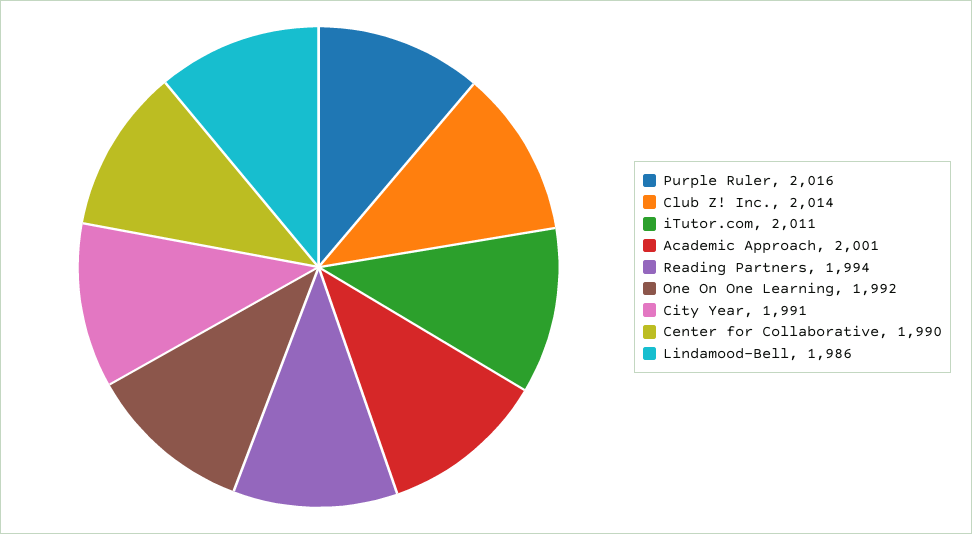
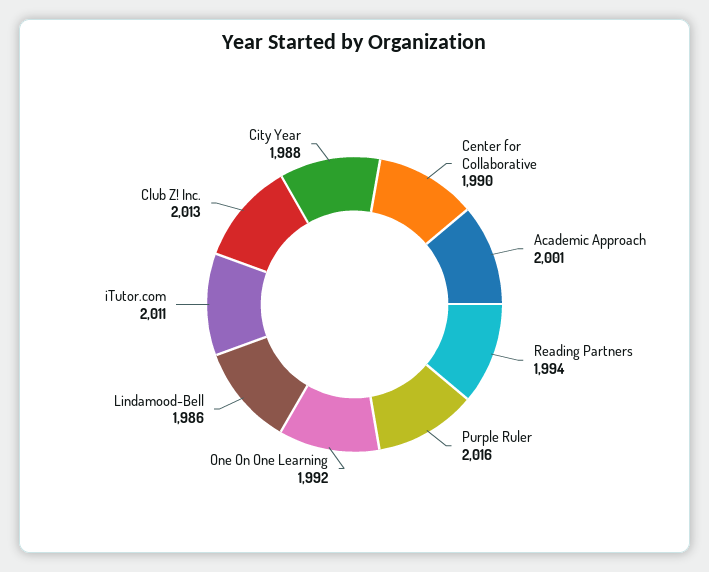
  {
    "Purple Ruler": 2016,
-   "Club Z! Inc.": 2014,
+   "Club Z! Inc.": 2013,
    "iTutor.com": 2011,
    "Academic Approach": 2001,
    "Reading Partners": 1994,
    "One On One Learning": 1992,
-   "City Year": 1991,
+   "City Year": 1988,
    "Center for Collaborative": 1990,
    "Lindamood-Bell": 1986
  }

